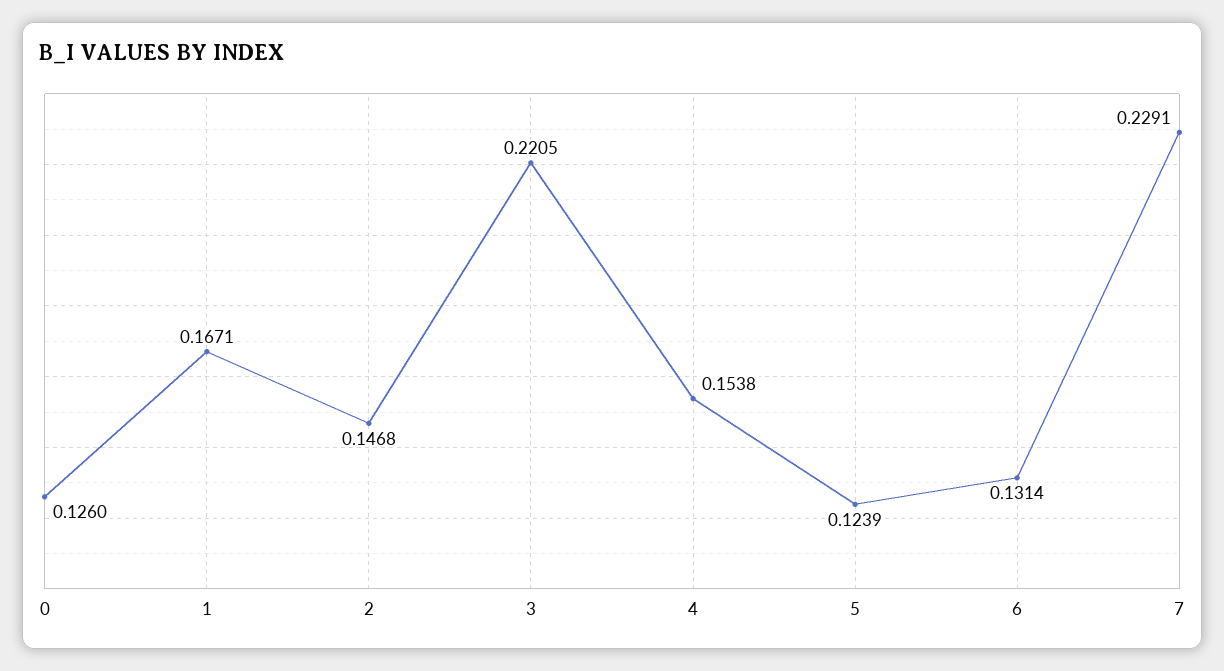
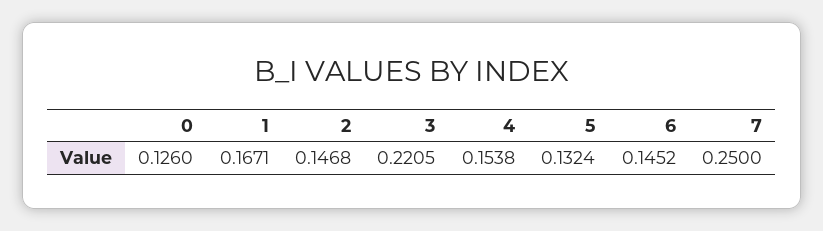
  {
    "0": 0.126,
    "1": 0.1671,
    "2": 0.1468,
    "3": 0.2205,
    "4": 0.1538,
-   "5": 0.1239,
+   "5": 0.1324,
-   "6": 0.1314,
+   "6": 0.1452,
-   "7": 0.2291
+   "7": 0.25
  }

